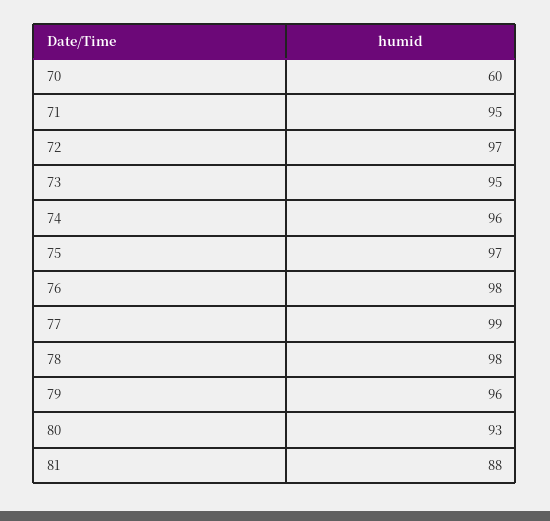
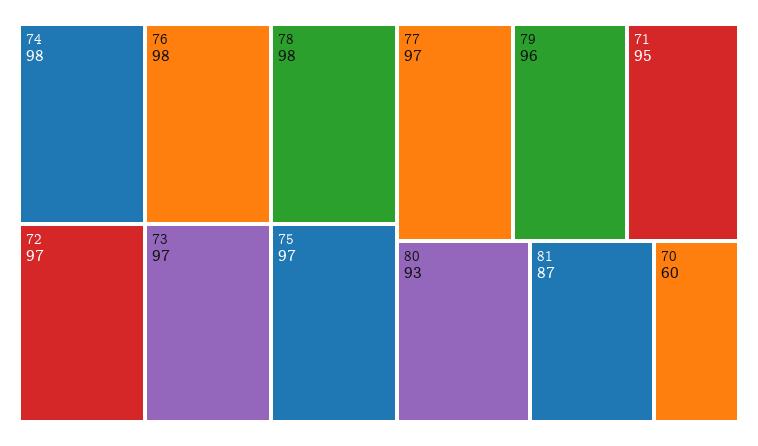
  {
    "70": 60,
    "71": 95,
    "72": 97,
-   "73": 95,
+   "73": 97,
-   "74": 96,
+   "74": 98,
    "75": 97,
    "76": 98,
-   "77": 99,
+   "77": 97,
    "78": 98,
    "79": 96,
    "80": 93,
-   "81": 88
+   "81": 87
  }

